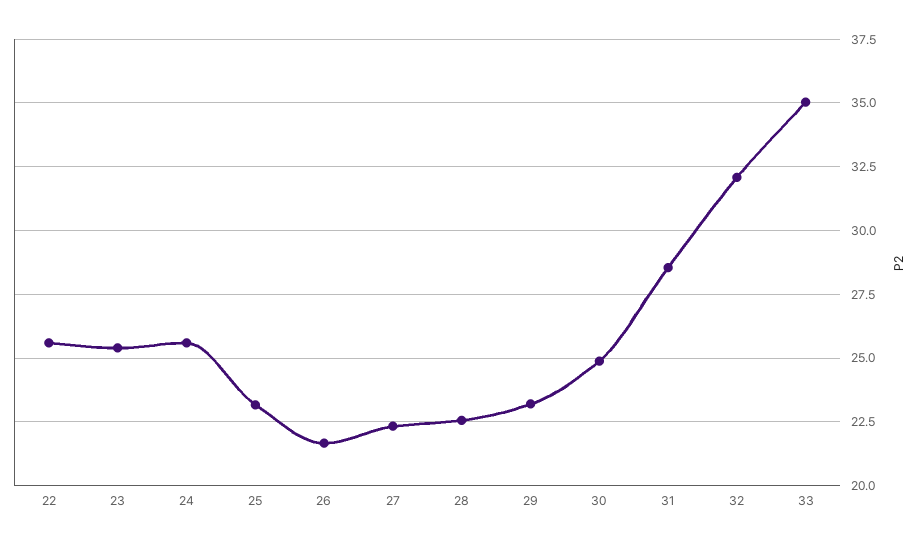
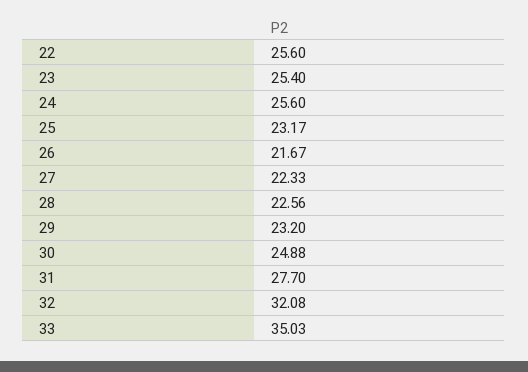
  {
    "22": 25.6,
    "23": 25.4,
    "24": 25.6,
    "25": 23.17,
    "26": 21.67,
    "27": 22.33,
    "28": 22.56,
    "29": 23.2,
    "30": 24.88,
-   "31": 28.5,
+   "31": 27.7,
    "32": 32.08,
    "33": 35.03
  }

